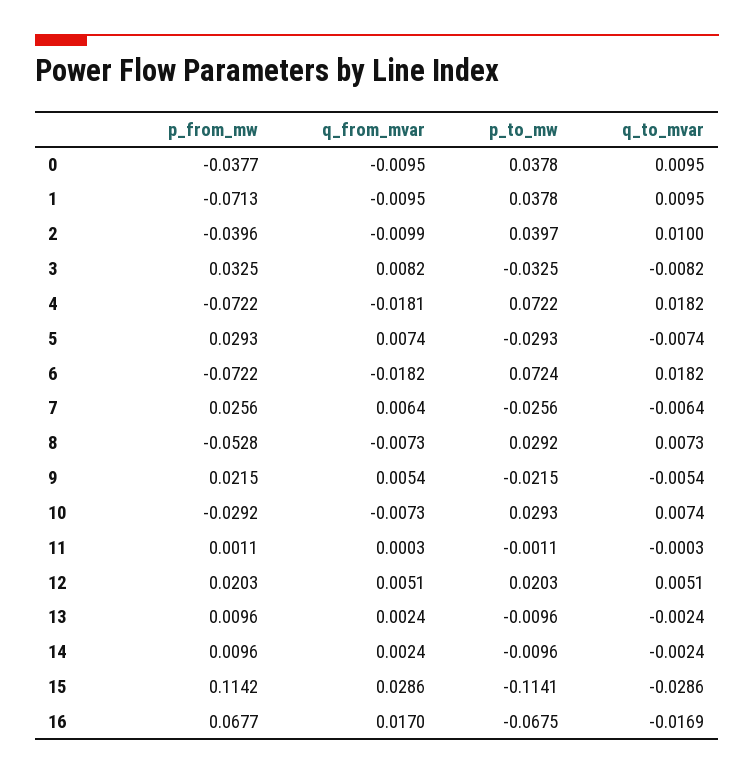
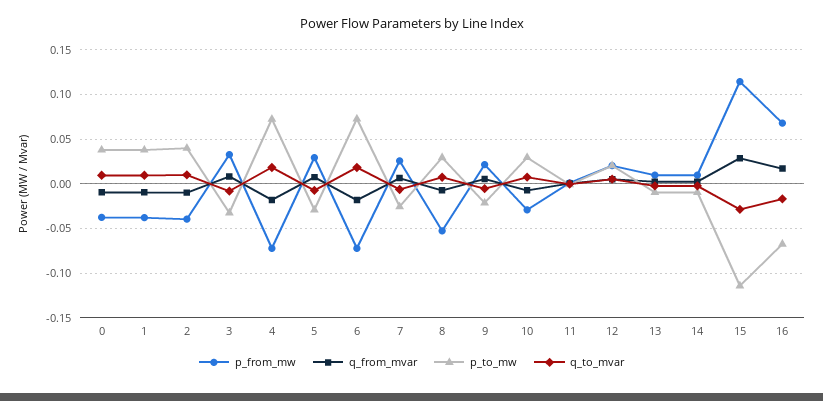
  {
    "p_from_mw": {
      "0": -0.0377,
-     "1": -0.0713,
+     "1": -0.04,
      "2": -0.0396,
      "3": 0.0325,
      "4": -0.0722,
      "5": 0.0293,
      "6": -0.0722,
      "7": 0.0256,
      "8": -0.0528,
      "9": 0.0215,
      "10": -0.0292,
      "11": 0.0011,
      "12": 0.0203,
      "13": 0.0096,
      "14": 0.0096,
      "15": 0.1142,
      "16": 0.0677
    },
    "q_from_mvar": {
      "0": -0.0095,
      "1": -0.0095,
      "2": -0.0099,
      "3": 0.0082,
      "4": -0.0181,
      "5": 0.0074,
      "6": -0.0182,
      "7": 0.0064,
      "8": -0.0073,
      "9": 0.0054,
      "10": -0.0073,
      "11": 0.0003,
      "12": 0.0051,
      "13": 0.0024,
      "14": 0.0024,
      "15": 0.0286,
      "16": 0.017
    },
    "p_to_mw": {
      "0": 0.0378,
      "1": 0.0378,
      "2": 0.0397,
      "3": -0.0325,
      "4": 0.0722,
      "5": -0.0293,
      "6": 0.0724,
      "7": -0.0256,
      "8": 0.0292,
      "9": -0.0215,
      "10": 0.0293,
      "11": -0.0011,
      "12": 0.0203,
      "13": -0.0096,
      "14": -0.0096,
      "15": -0.1141,
      "16": -0.0675
    },
    "q_to_mvar": {
      "0": 0.0095,
      "1": 0.0095,
      "2": 0.01,
      "3": -0.0082,
      "4": 0.0182,
      "5": -0.0074,
      "6": 0.0182,
      "7": -0.0064,
      "8": 0.0073,
      "9": -0.0054,
      "10": 0.0074,
      "11": -0.0003,
      "12": 0.0051,
      "13": -0.0024,
      "14": -0.0024,
      "15": -0.0286,
      "16": -0.0169
    }
  }

